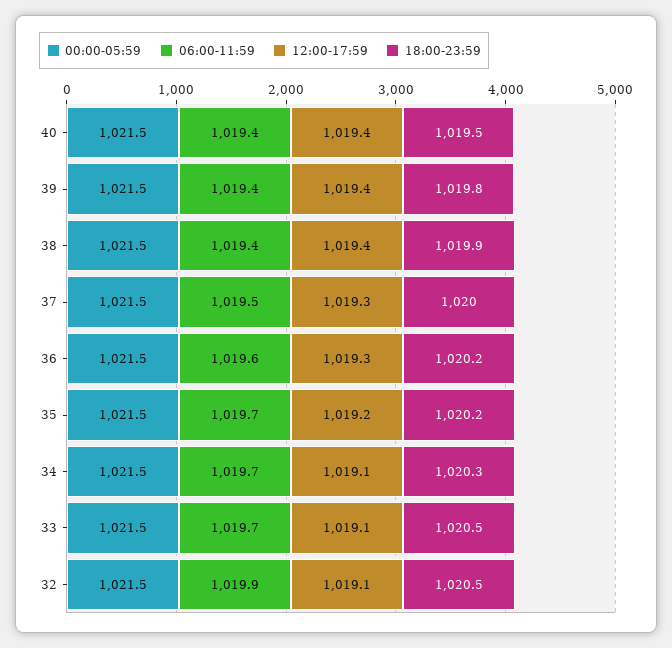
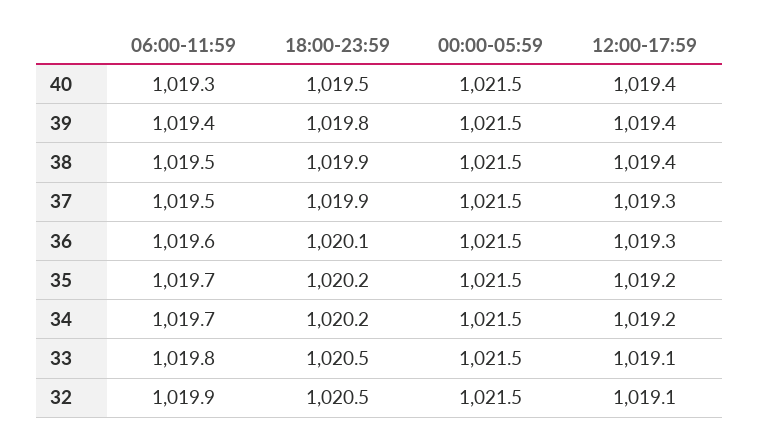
  {
    "00:00-05:59": {
      "40": 1021.5,
      "39": 1021.5,
      "38": 1021.5,
      "37": 1021.5,
      "36": 1021.5,
      "35": 1021.5,
      "34": 1021.5,
      "33": 1021.5,
      "32": 1021.5
    },
    "06:00-11:59": {
-     "40": 1019.4,
+     "40": 1019.3,
      "39": 1019.4,
-     "38": 1019.4,
+     "38": 1019.5,
      "37": 1019.5,
      "36": 1019.6,
      "35": 1019.7,
      "34": 1019.7,
-     "33": 1019.7,
+     "33": 1019.8,
      "32": 1019.9
    },
    "12:00-17:59": {
      "40": 1019.4,
      "39": 1019.4,
      "38": 1019.4,
      "37": 1019.3,
      "36": 1019.3,
      "35": 1019.2,
-     "34": 1019.1,
+     "34": 1019.2,
      "33": 1019.1,
      "32": 1019.1
    },
    "18:00-23:59": {
      "40": 1019.5,
      "39": 1019.8,
      "38": 1019.9,
-     "37": 1020,
+     "37": 1019.9,
-     "36": 1020.2,
+     "36": 1020.1,
      "35": 1020.2,
-     "34": 1020.3,
+     "34": 1020.2,
      "33": 1020.5,
      "32": 1020.5
    }
  }

